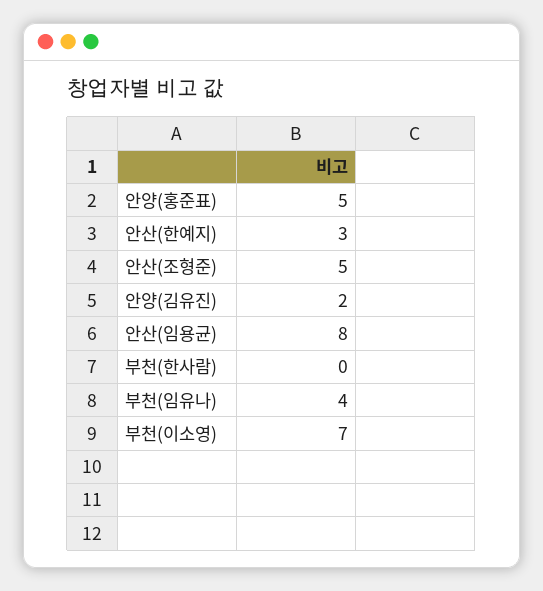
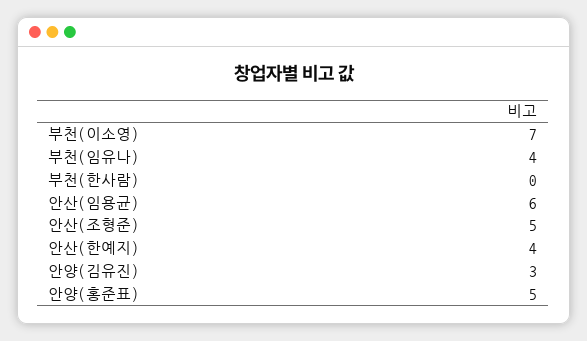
  {
    "안양(홍준표)": 5,
-   "안산(한예지)": 3,
+   "안산(한예지)": 4,
    "안산(조형준)": 5,
-   "안양(김유진)": 2,
+   "안양(김유진)": 3,
-   "안산(임용균)": 8,
+   "안산(임용균)": 6,
    "부천(한사람)": 0,
    "부천(임유나)": 4,
    "부천(이소영)": 7
  }

